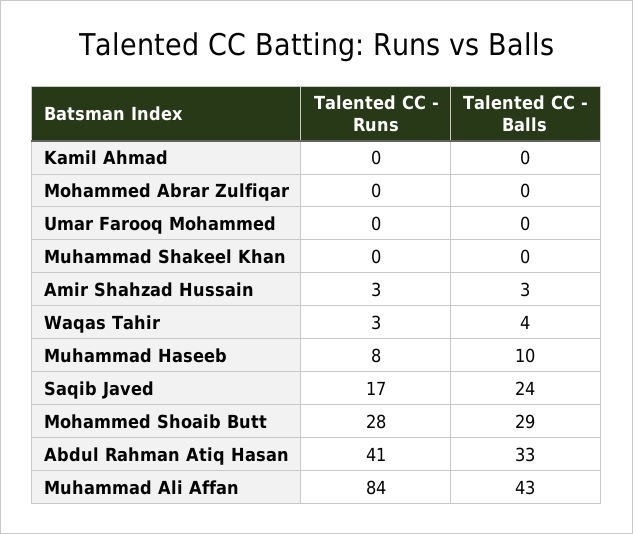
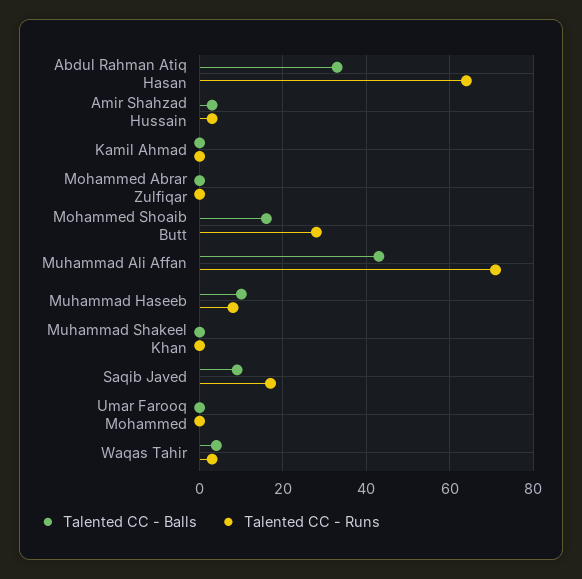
  {
    "Talented CC - Runs": {
      "Kamil Ahmad": 0,
      "Mohammed Abrar Zulfiqar": 0,
      "Umar Farooq Mohammed": 0,
      "Muhammad Shakeel Khan": 0,
      "Amir Shahzad Hussain": 3,
      "Waqas Tahir": 3,
      "Muhammad Haseeb": 8,
      "Saqib Javed": 17,
      "Mohammed Shoaib Butt": 28,
-     "Abdul Rahman Atiq Hasan": 41,
+     "Abdul Rahman Atiq Hasan": 65,
-     "Muhammad Ali Affan": 84
+     "Muhammad Ali Affan": 70
    },
    "Talented CC - Balls": {
      "Kamil Ahmad": 0,
      "Mohammed Abrar Zulfiqar": 0,
      "Umar Farooq Mohammed": 0,
      "Muhammad Shakeel Khan": 0,
      "Amir Shahzad Hussain": 3,
      "Waqas Tahir": 4,
      "Muhammad Haseeb": 10,
-     "Saqib Javed": 24,
+     "Saqib Javed": 10,
-     "Mohammed Shoaib Butt": 29,
+     "Mohammed Shoaib Butt": 15,
      "Abdul Rahman Atiq Hasan": 33,
      "Muhammad Ali Affan": 43
    }
  }

